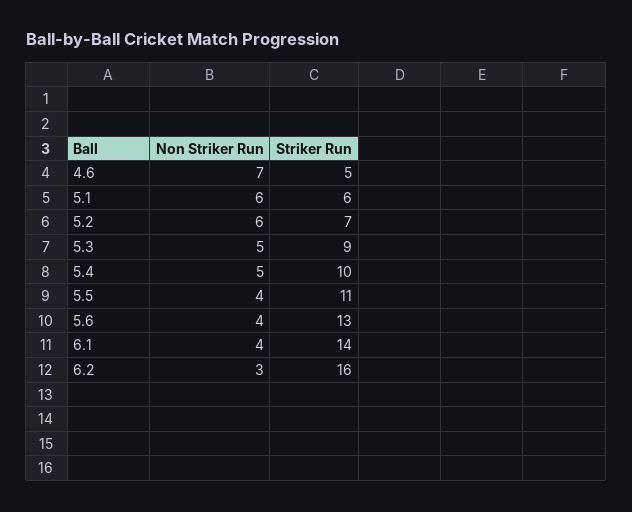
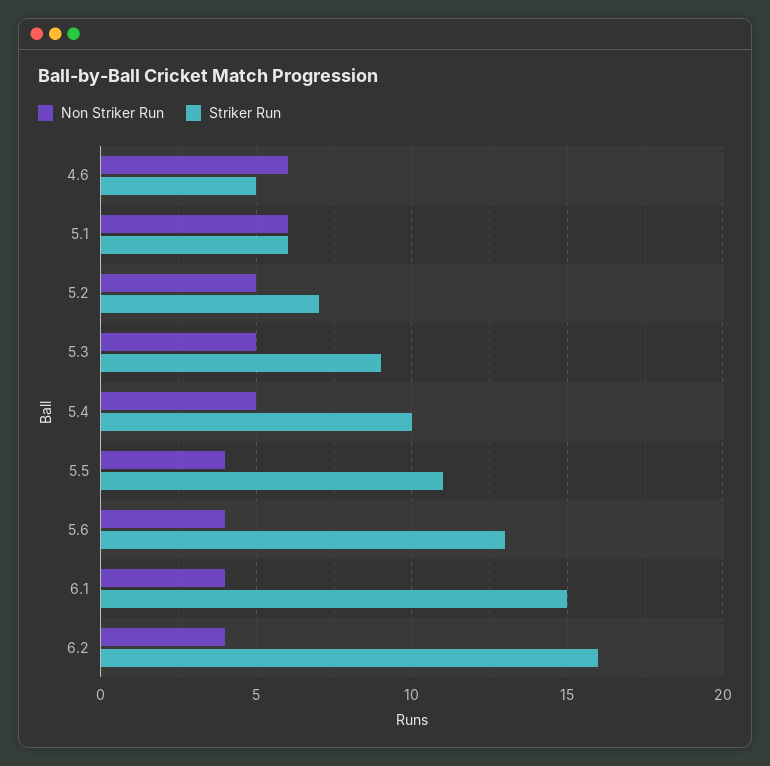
  {
    "Non Striker Run": {
-     "4.6": 7,
+     "4.6": 6,
      "5.1": 6,
-     "5.2": 6,
+     "5.2": 5,
      "5.3": 5,
      "5.4": 5,
      "5.5": 4,
      "5.6": 4,
      "6.1": 4,
-     "6.2": 3
+     "6.2": 4
    },
    "Striker Run": {
      "4.6": 5,
      "5.1": 6,
      "5.2": 7,
      "5.3": 9,
      "5.4": 10,
      "5.5": 11,
      "5.6": 13,
-     "6.1": 14,
+     "6.1": 15,
      "6.2": 16
    }
  }

